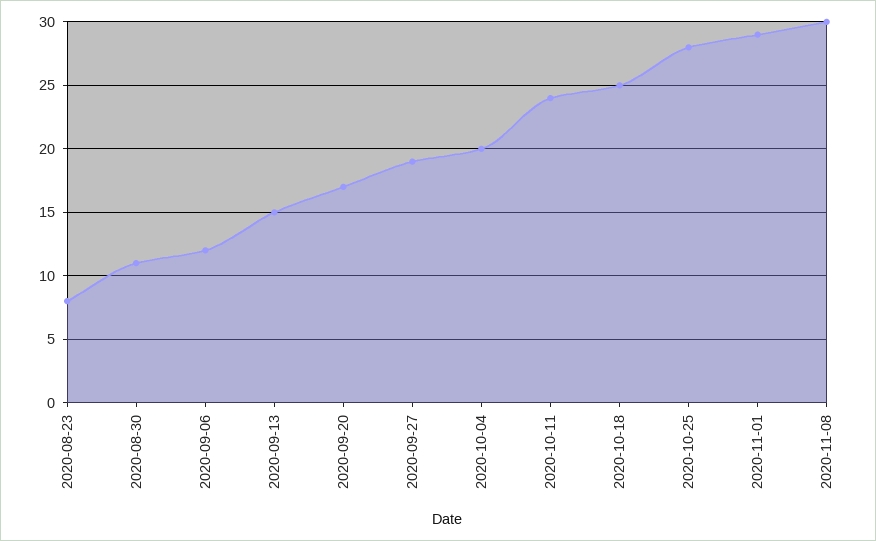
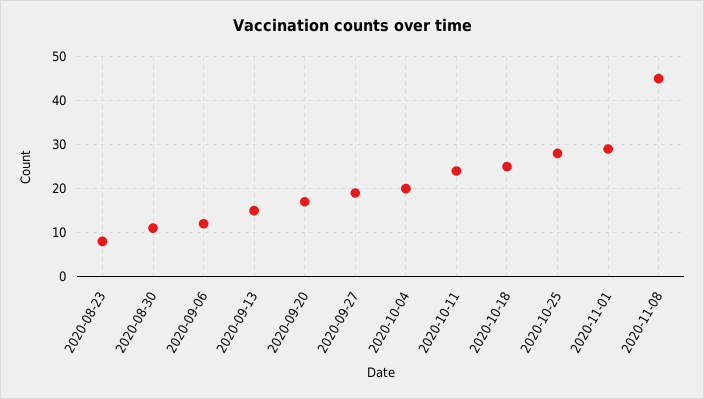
  {
    "2020-08-23": 8,
    "2020-08-30": 11,
    "2020-09-06": 12,
    "2020-09-13": 15,
    "2020-09-20": 17,
    "2020-09-27": 19,
    "2020-10-04": 20,
    "2020-10-11": 24,
    "2020-10-18": 25,
    "2020-10-25": 28,
    "2020-11-01": 29,
-   "2020-11-08": 30
+   "2020-11-08": 45
  }

